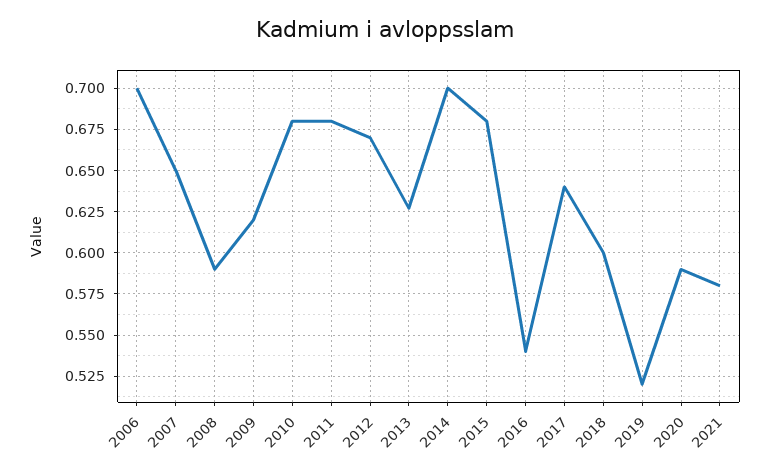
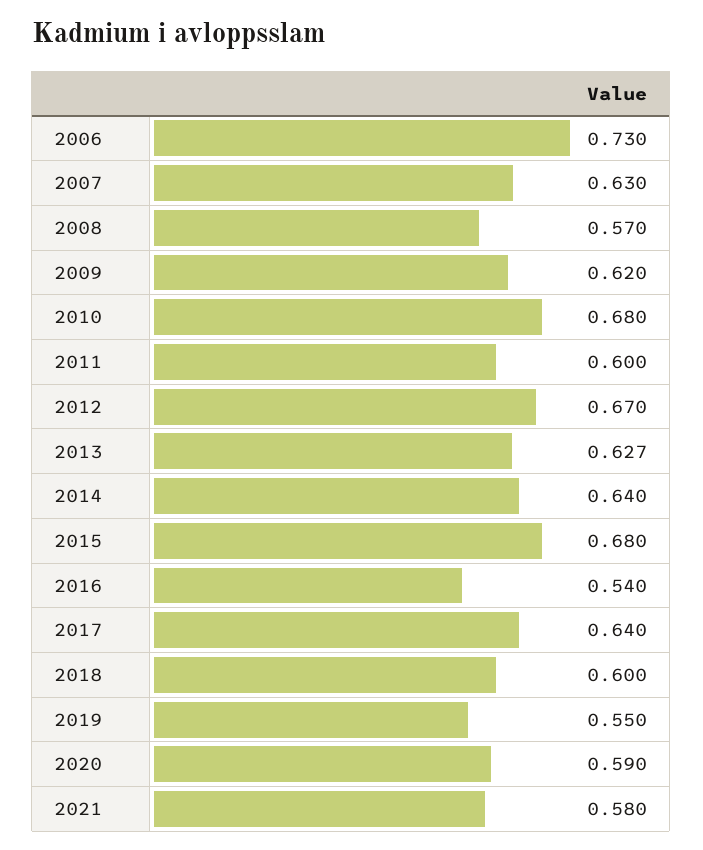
  {
-   "2006": 0.7,
+   "2006": 0.73,
-   "2007": 0.65,
+   "2007": 0.63,
-   "2008": 0.59,
+   "2008": 0.57,
    "2009": 0.62,
    "2010": 0.68,
-   "2011": 0.68,
+   "2011": 0.6,
    "2012": 0.67,
    "2013": 0.627,
-   "2014": 0.7,
+   "2014": 0.64,
    "2015": 0.68,
    "2016": 0.54,
    "2017": 0.64,
    "2018": 0.6,
-   "2019": 0.52,
+   "2019": 0.55,
    "2020": 0.59,
    "2021": 0.58
  }

